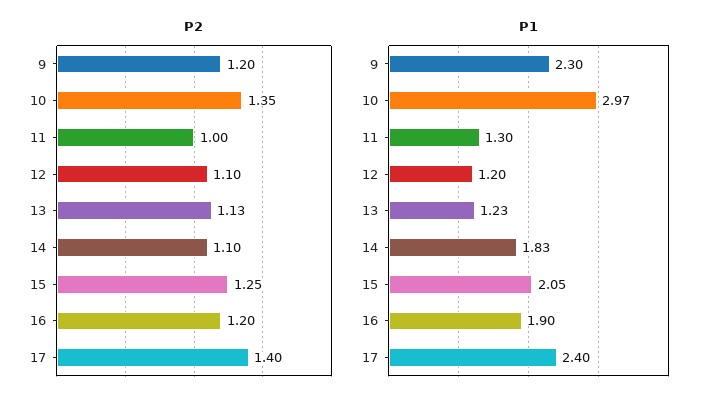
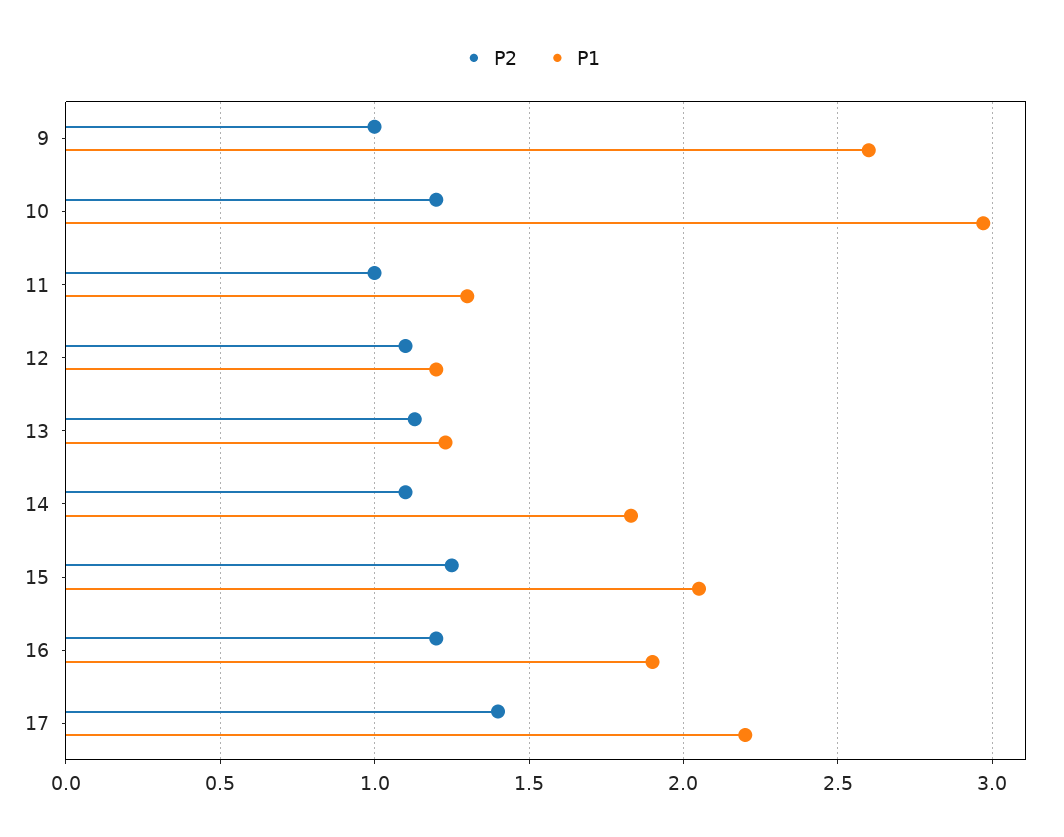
  {
    "P2": {
-     "9": 1.2,
+     "9": 1,
-     "10": 1.35,
+     "10": 1.2,
      "11": 1,
      "12": 1.1,
      "13": 1.13,
      "14": 1.1,
      "15": 1.25,
      "16": 1.2,
      "17": 1.4
    },
    "P1": {
-     "9": 2.3,
+     "9": 2.6,
      "10": 2.97,
      "11": 1.3,
      "12": 1.2,
      "13": 1.23,
      "14": 1.83,
      "15": 2.05,
      "16": 1.9,
-     "17": 2.4
+     "17": 2.2
    }
  }

